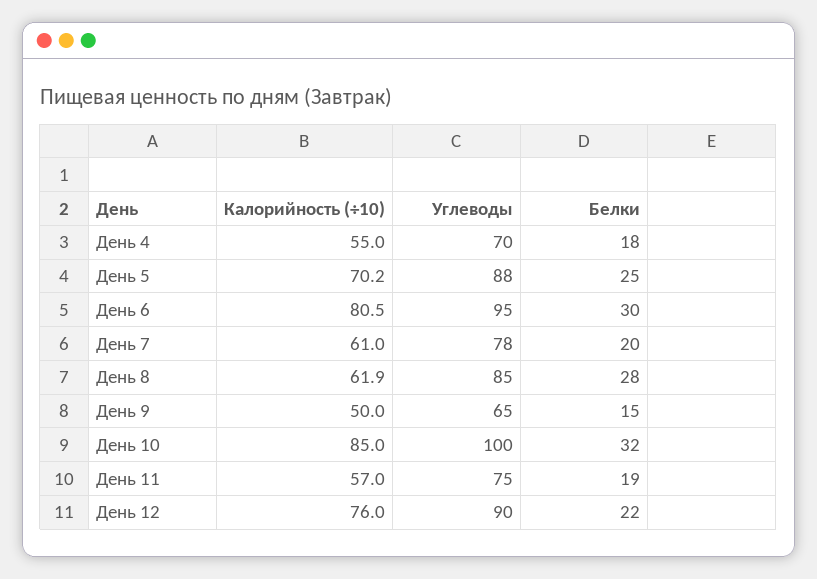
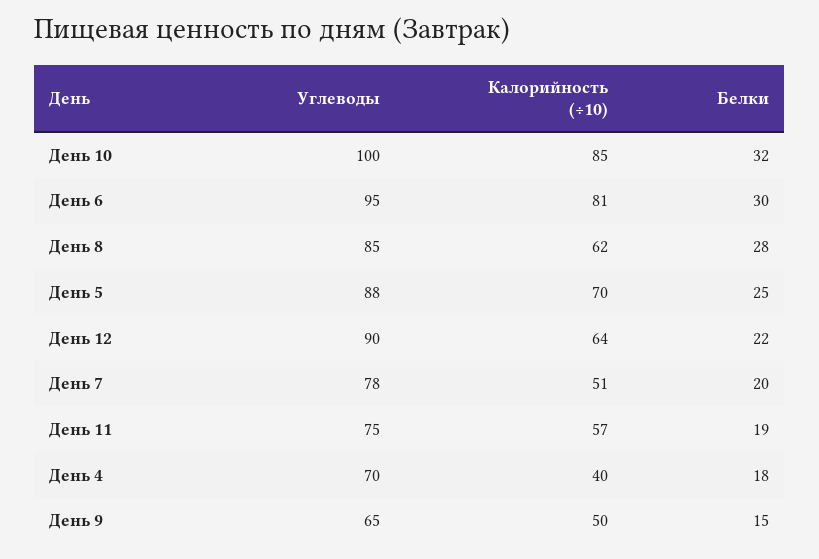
  {
    "Калорийность (÷10)": {
-     "День 4": 55,
+     "День 4": 40,
      "День 5": 70.2,
      "День 6": 80.5,
-     "День 7": 61,
+     "День 7": 51,
      "День 8": 61.9,
      "День 9": 50,
      "День 10": 85,
      "День 11": 57,
-     "День 12": 76
+     "День 12": 64
    },
    "Углеводы": {
      "День 4": 70,
      "День 5": 88,
      "День 6": 95,
      "День 7": 78,
      "День 8": 85,
      "День 9": 65,
      "День 10": 100,
      "День 11": 75,
      "День 12": 90
    },
    "Белки": {
      "День 4": 18,
      "День 5": 25,
      "День 6": 30,
      "День 7": 20,
      "День 8": 28,
      "День 9": 15,
      "День 10": 32,
      "День 11": 19,
      "День 12": 22
    }
  }

